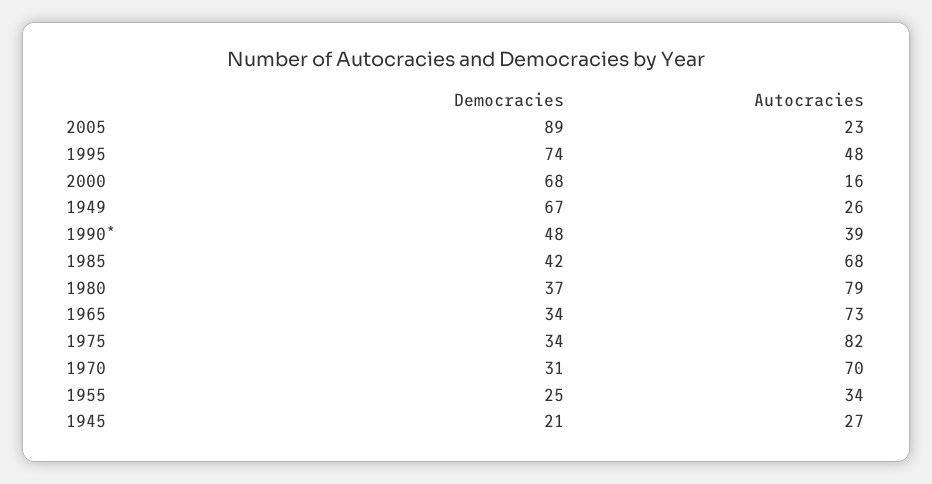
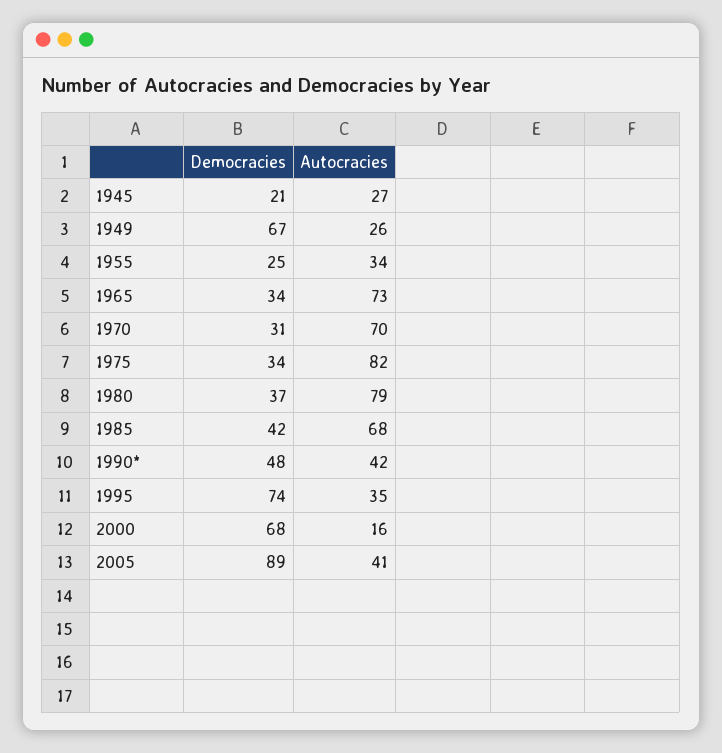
  {
    "Democracies": {
      "2005": 89,
      "1995": 74,
      "2000": 68,
      "1949": 67,
      "1990*": 48,
      "1985": 42,
      "1980": 37,
      "1965": 34,
      "1975": 34,
      "1970": 31,
      "1955": 25,
      "1945": 21
    },
    "Autocracies": {
-     "2005": 23,
+     "2005": 41,
-     "1995": 48,
+     "1995": 35,
      "2000": 16,
      "1949": 26,
-     "1990*": 39,
+     "1990*": 42,
      "1985": 68,
      "1980": 79,
      "1965": 73,
      "1975": 82,
      "1970": 70,
      "1955": 34,
      "1945": 27
    }
  }

